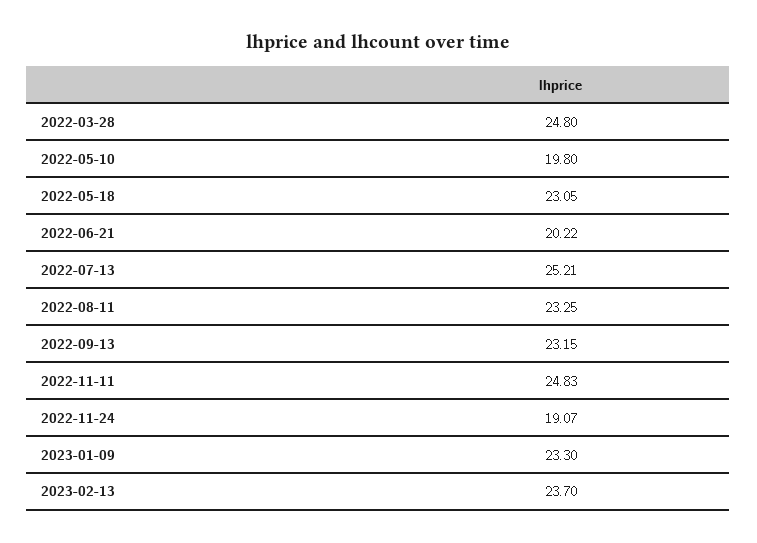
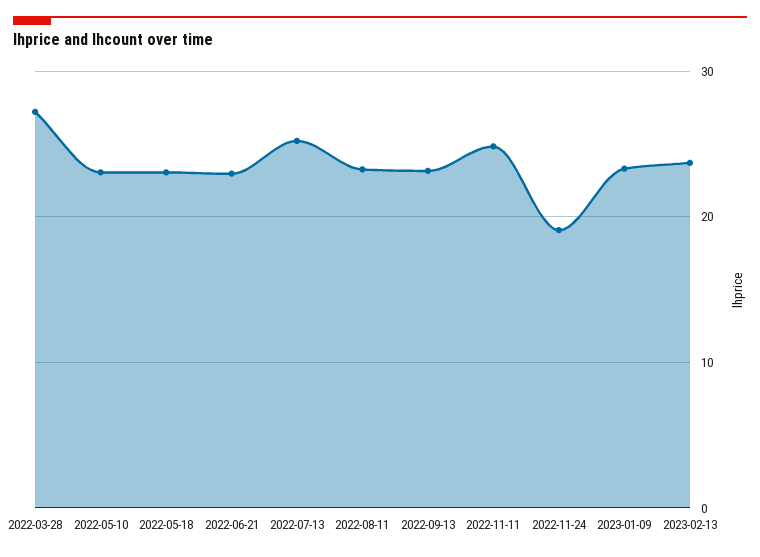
  {
-   "2022-03-28": 24.8,
+   "2022-03-28": 27,
-   "2022-05-10": 19.8,
+   "2022-05-10": 23,
    "2022-05-18": 23.05,
-   "2022-06-21": 20.22,
+   "2022-06-21": 23,
    "2022-07-13": 25.21,
    "2022-08-11": 23.25,
    "2022-09-13": 23.15,
    "2022-11-11": 24.83,
    "2022-11-24": 19.07,
    "2023-01-09": 23.3,
    "2023-02-13": 23.7
  }

